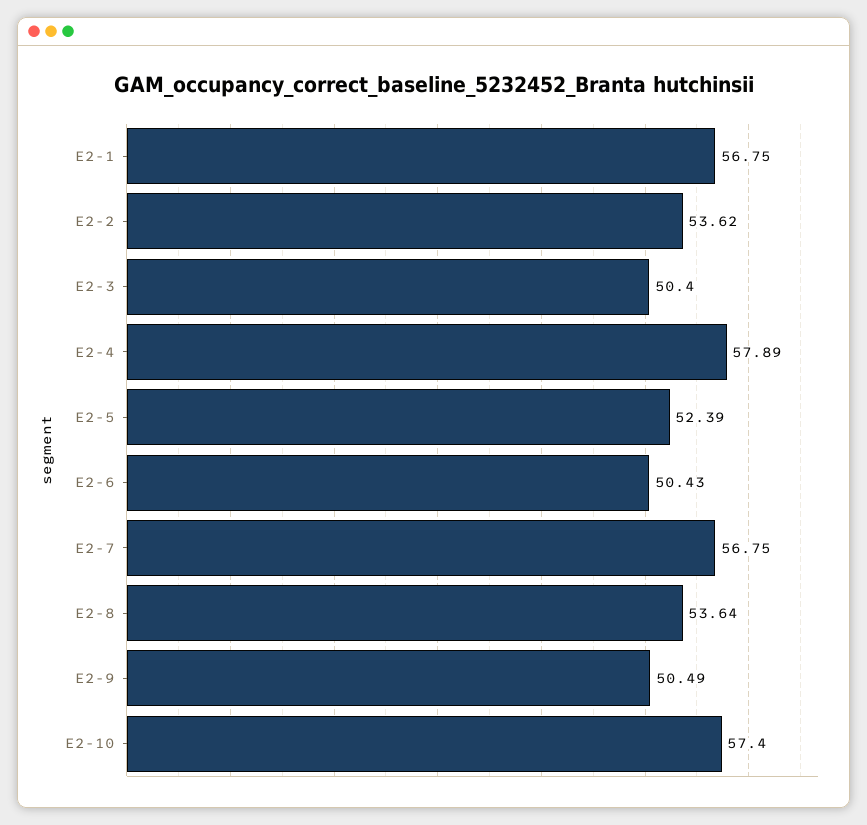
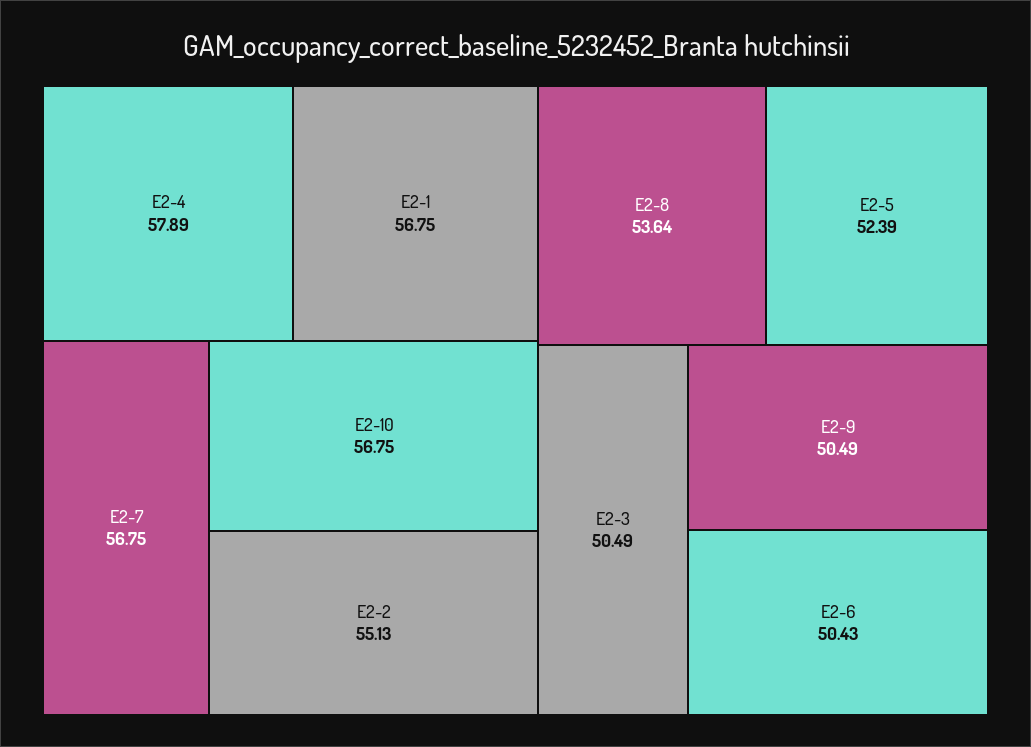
  {
    "E2-1": 56.75,
-   "E2-2": 53.62,
+   "E2-2": 55.13,
-   "E2-3": 50.4,
+   "E2-3": 50.49,
    "E2-4": 57.89,
    "E2-5": 52.39,
    "E2-6": 50.43,
    "E2-7": 56.75,
    "E2-8": 53.64,
    "E2-9": 50.49,
-   "E2-10": 57.4
+   "E2-10": 56.75
  }

